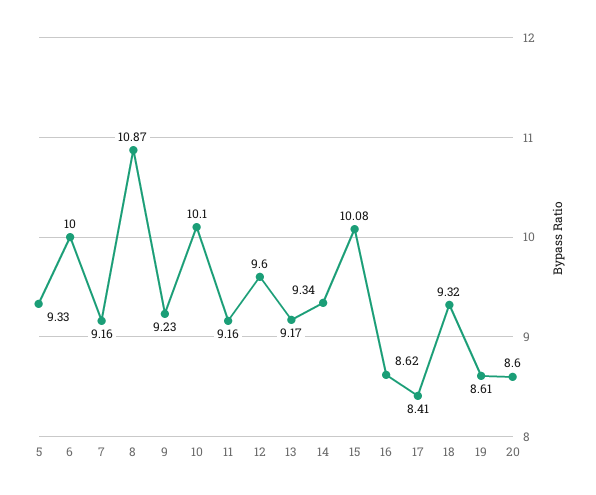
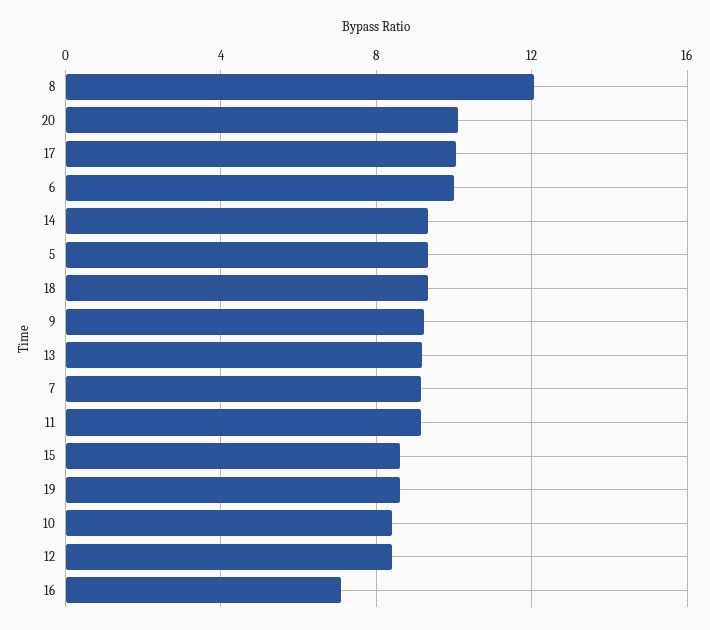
  {
    "5": 9.33,
    "6": 10,
    "7": 9.16,
-   "8": 10.87,
+   "8": 12,
    "9": 9.23,
-   "10": 10.1,
+   "10": 8.5,
    "11": 9.16,
-   "12": 9.6,
+   "12": 8.5,
    "13": 9.17,
    "14": 9.34,
-   "15": 10.08,
+   "15": 8.5,
-   "16": 8.62,
+   "16": 7,
-   "17": 8.41,
+   "17": 10,
    "18": 9.32,
    "19": 8.61,
-   "20": 8.6
+   "20": 10
  }

